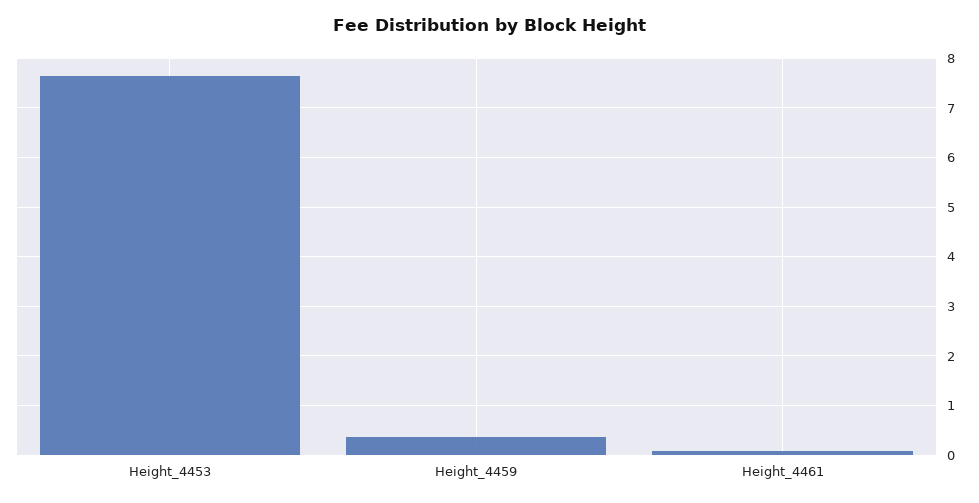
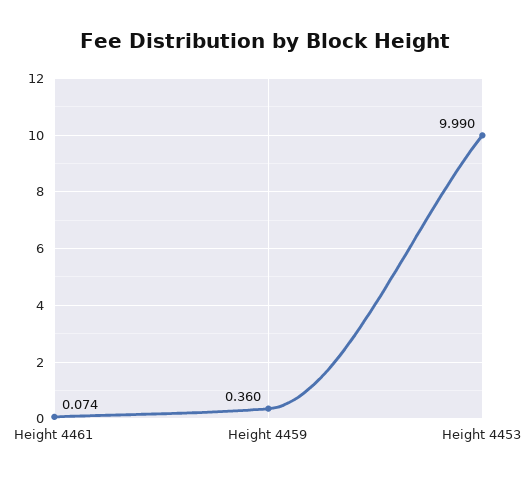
  {
-   "Height_4453": 7.6,
+   "Height_4453": 9.99,
    "Height_4459": 0.36,
    "Height_4461": 0.074
  }

